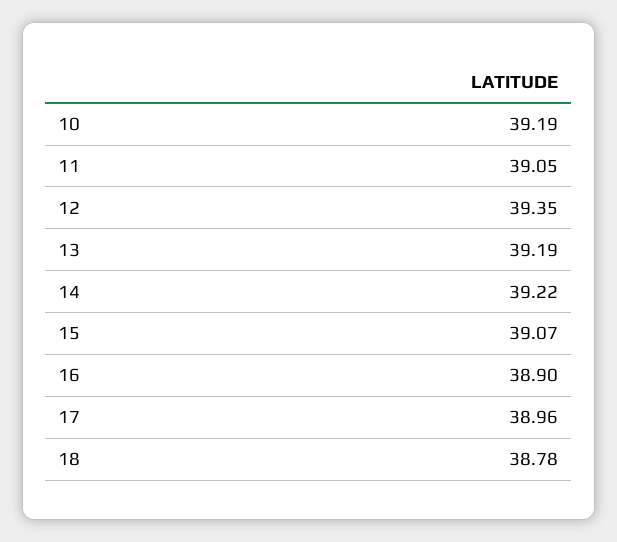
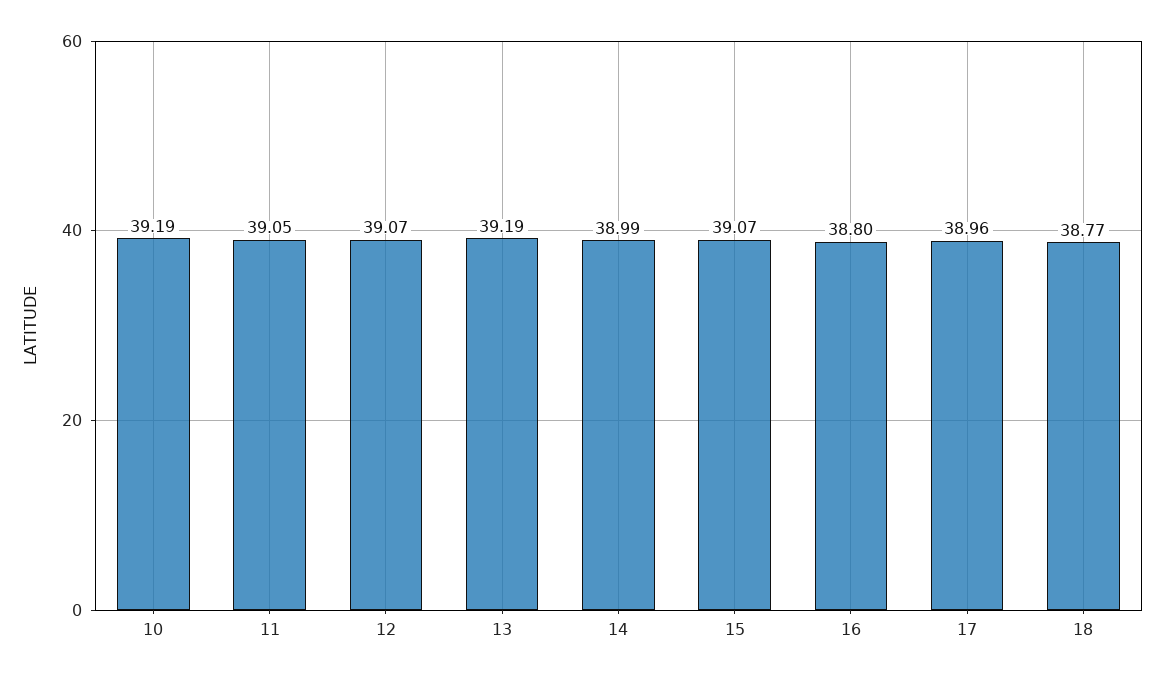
  {
    "10": 39.19,
    "11": 39.05,
-   "12": 39.35,
+   "12": 39.07,
    "13": 39.19,
-   "14": 39.22,
+   "14": 38.99,
    "15": 39.07,
-   "16": 38.9,
+   "16": 38.8,
    "17": 38.96,
-   "18": 38.78
+   "18": 38.77
  }

